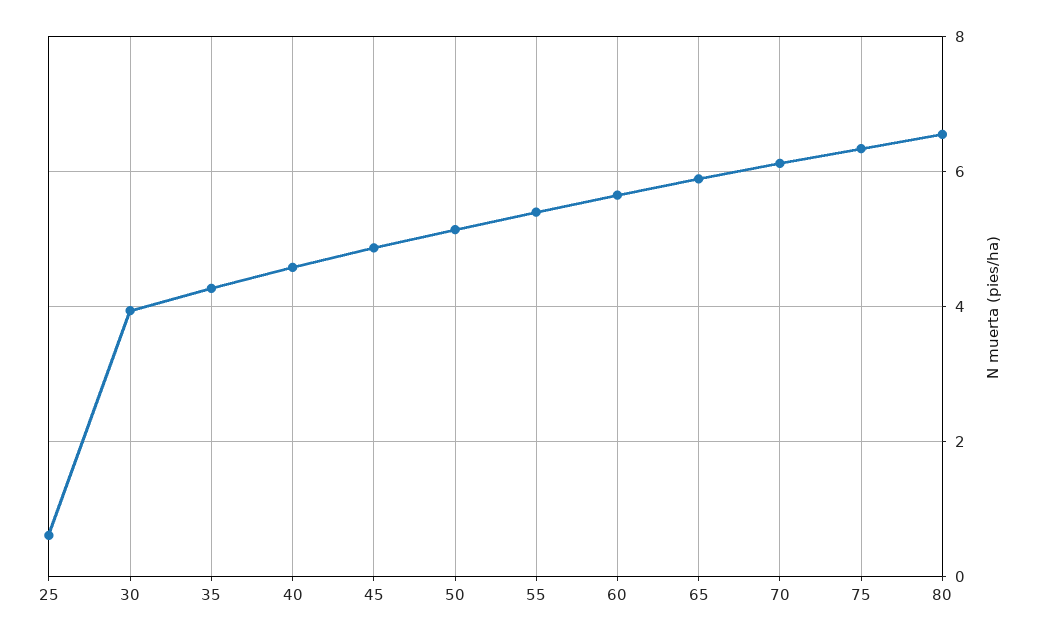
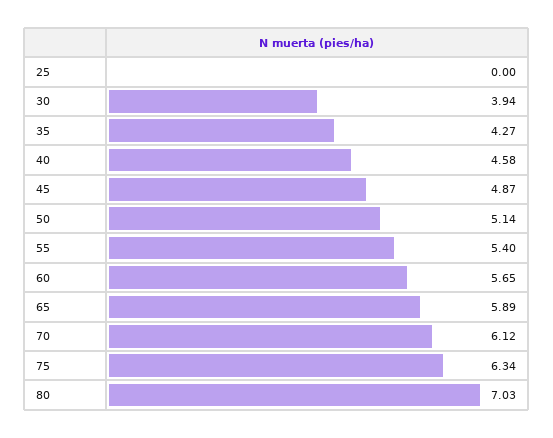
  {
-   "25": 0.6,
+   "25": 0,
    "30": 3.94,
    "35": 4.27,
    "40": 4.58,
    "45": 4.87,
    "50": 5.14,
    "55": 5.4,
    "60": 5.65,
    "65": 5.89,
    "70": 6.12,
    "75": 6.34,
-   "80": 6.6
+   "80": 7.03
  }

